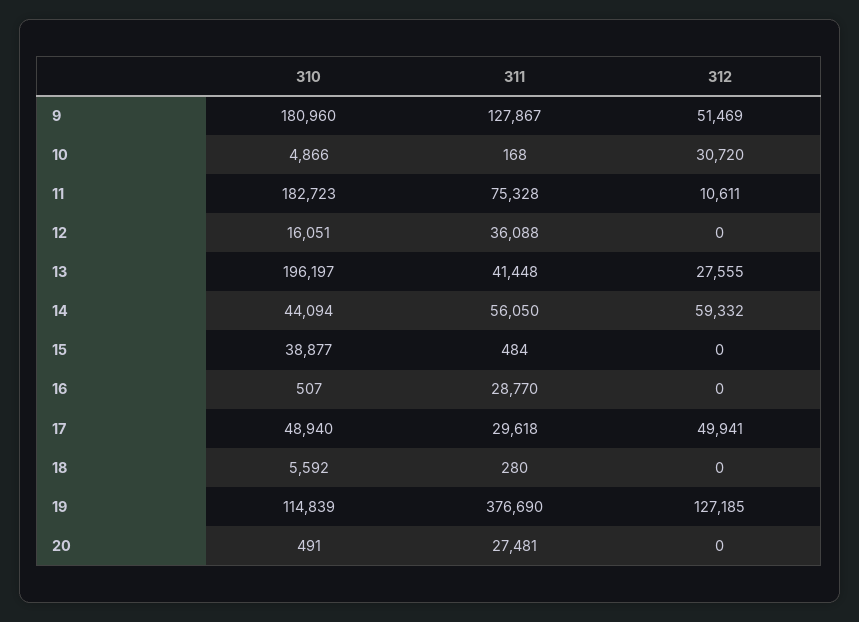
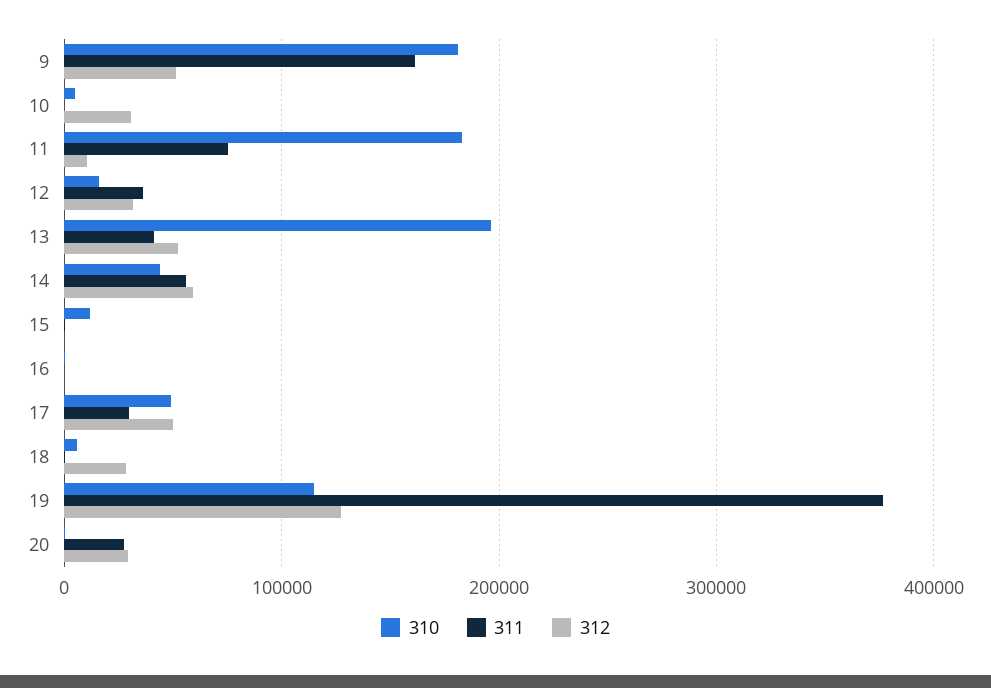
  {
    "310": {
      "9": 180960,
      "10": 4866,
      "11": 182723,
      "12": 16051,
      "13": 196197,
      "14": 44094,
-     "15": 38877,
+     "15": 10000,
      "16": 507,
      "17": 48940,
      "18": 5592,
      "19": 114839,
      "20": 491
    },
    "311": {
-     "9": 127867,
+     "9": 160000,
      "10": 168,
      "11": 75328,
      "12": 36088,
      "13": 41448,
      "14": 56050,
      "15": 484,
-     "16": 28770,
+     "16": 0,
      "17": 29618,
      "18": 280,
      "19": 376690,
      "20": 27481
    },
    "312": {
      "9": 51469,
      "10": 30720,
      "11": 10611,
-     "12": 0,
+     "12": 30000,
-     "13": 27555,
+     "13": 50000,
      "14": 59332,
      "15": 0,
      "16": 0,
      "17": 49941,
-     "18": 0,
+     "18": 30000,
      "19": 127185,
-     "20": 0
+     "20": 30000
    }
  }

